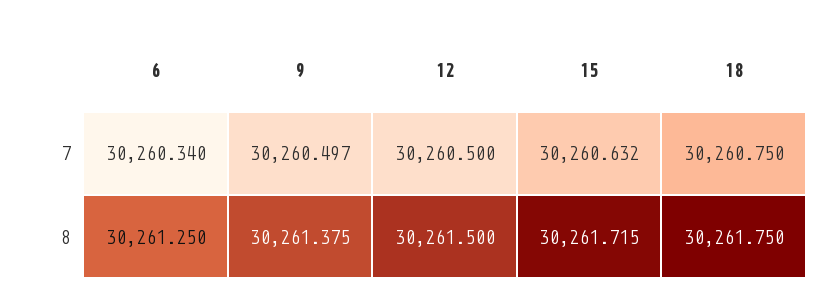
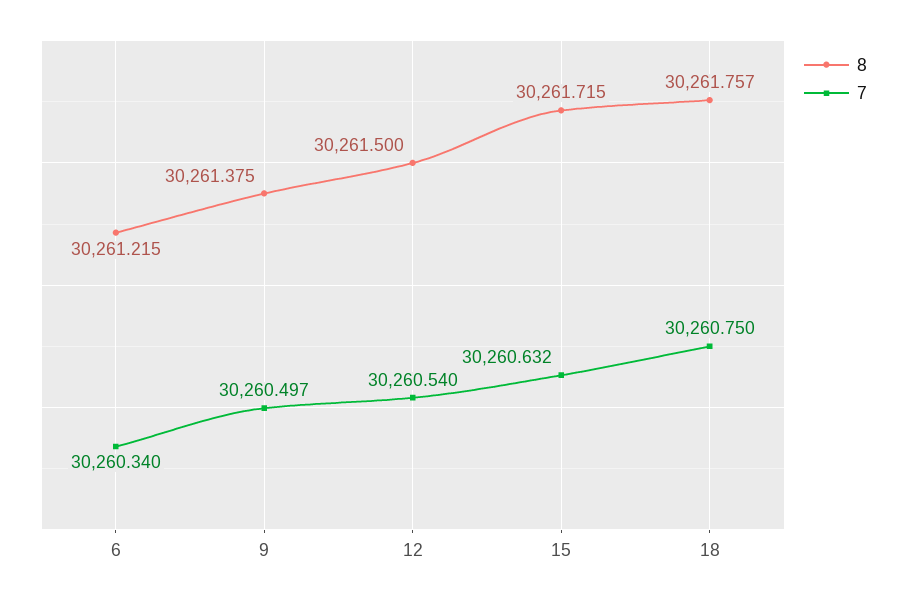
  {
    "7": {
      "6": 30260.34,
      "9": 30260.497,
-     "12": 30260.5,
+     "12": 30260.54,
      "15": 30260.632,
      "18": 30260.75
    },
    "8": {
-     "6": 30261.25,
+     "6": 30261.215,
      "9": 30261.375,
      "12": 30261.5,
      "15": 30261.715,
-     "18": 30261.75
+     "18": 30261.757
    }
  }

